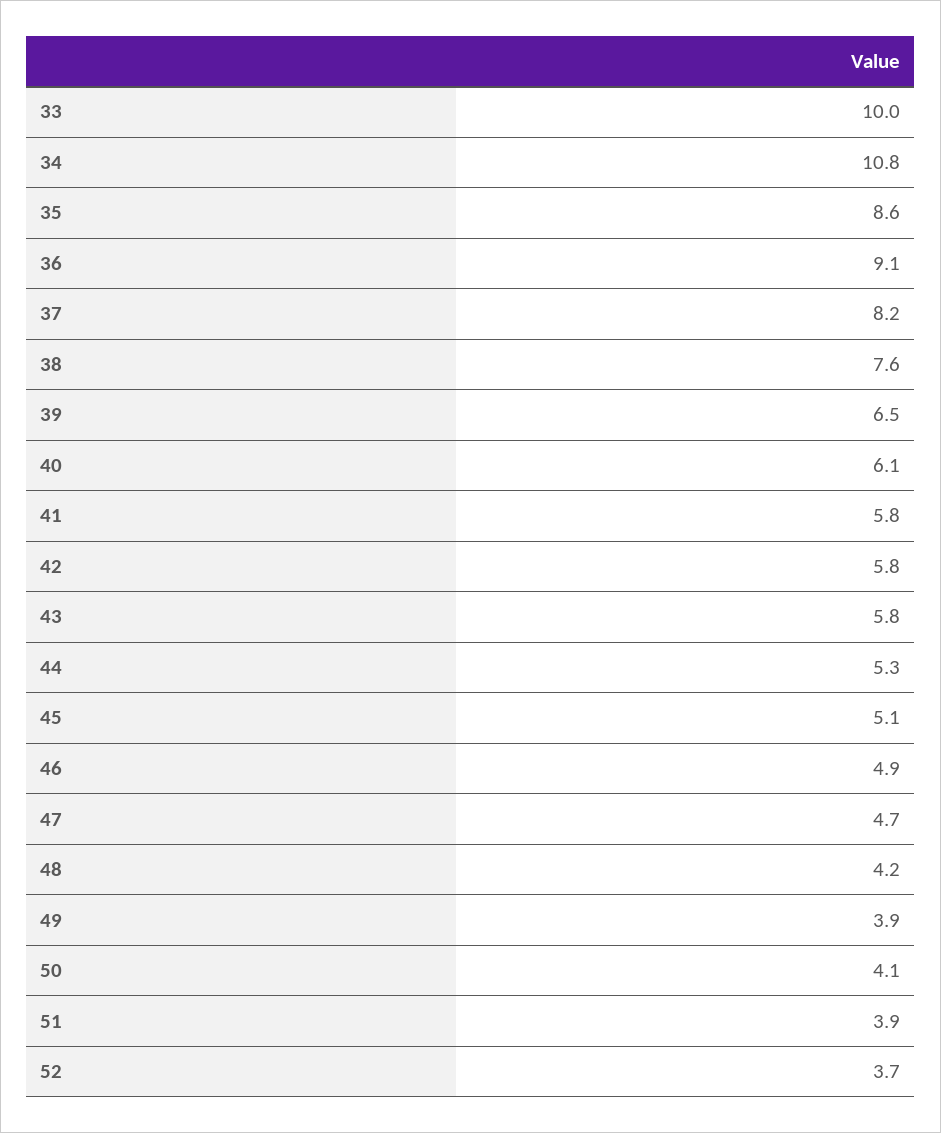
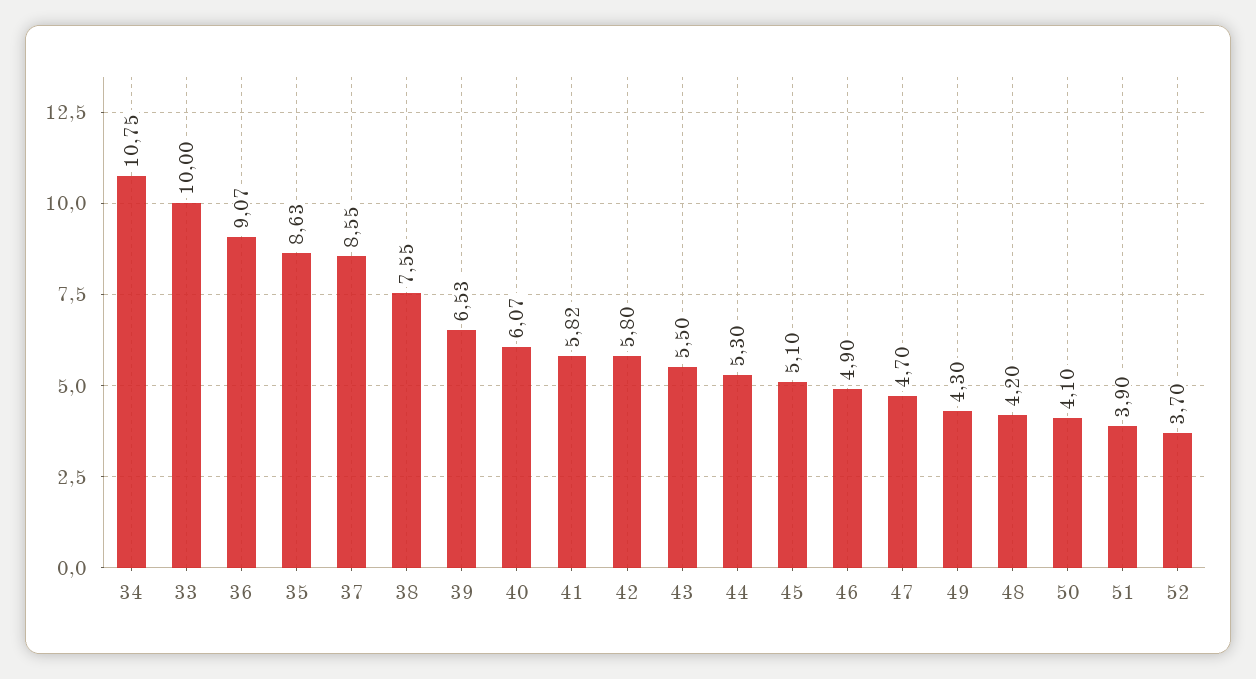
  {
    "33": 10,
    "34": 10.75,
    "35": 8.63,
    "36": 9.07,
-   "37": 8.2,
+   "37": 8.55,
    "38": 7.55,
    "39": 6.53,
    "40": 6.07,
    "41": 5.82,
    "42": 5.8,
-   "43": 5.8,
+   "43": 5.5,
    "44": 5.3,
    "45": 5.1,
    "46": 4.9,
    "47": 4.7,
    "48": 4.2,
-   "49": 3.9,
+   "49": 4.3,
    "50": 4.1,
    "51": 3.9,
    "52": 3.7
  }

